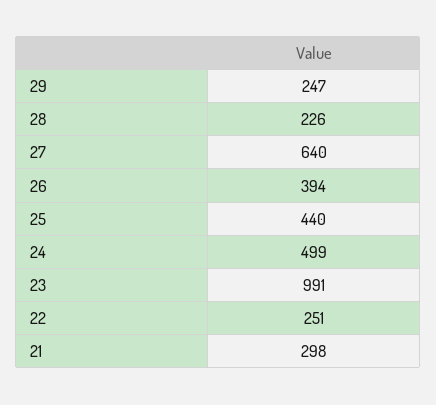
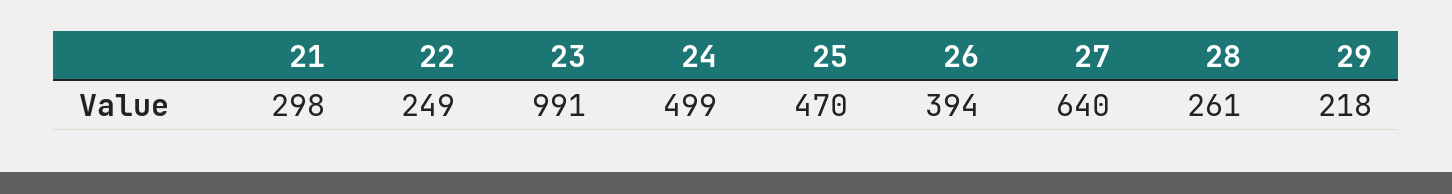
  {
-   "29": 247,
+   "29": 218,
-   "28": 226,
+   "28": 261,
    "27": 640,
    "26": 394,
-   "25": 440,
+   "25": 470,
    "24": 499,
    "23": 991,
-   "22": 251,
+   "22": 249,
    "21": 298
  }

